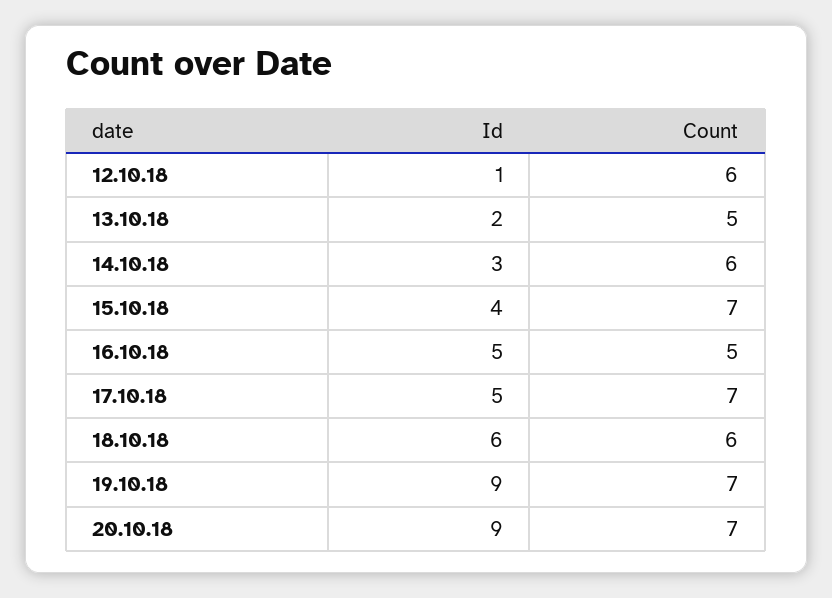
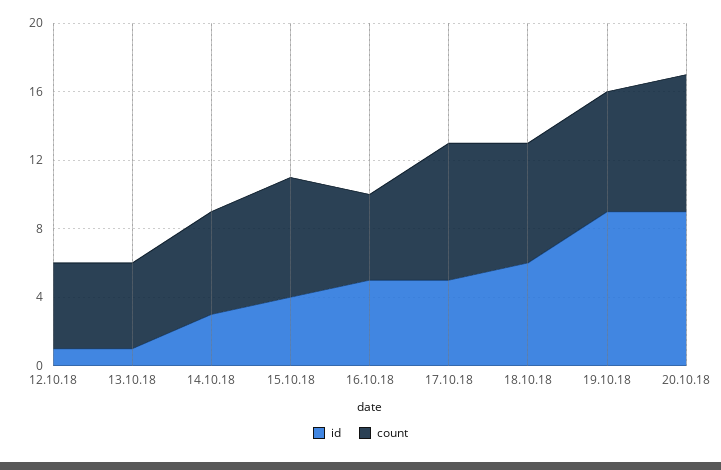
  {
    "Id": {
      "12.10.18": 1,
-     "13.10.18": 2,
+     "13.10.18": 1,
      "14.10.18": 3,
      "15.10.18": 4,
      "16.10.18": 5,
      "17.10.18": 5,
      "18.10.18": 6,
      "19.10.18": 9,
      "20.10.18": 9
    },
    "Count": {
-     "12.10.18": 6,
+     "12.10.18": 5,
      "13.10.18": 5,
      "14.10.18": 6,
      "15.10.18": 7,
      "16.10.18": 5,
-     "17.10.18": 7,
+     "17.10.18": 8,
-     "18.10.18": 6,
+     "18.10.18": 7,
      "19.10.18": 7,
-     "20.10.18": 7
+     "20.10.18": 8
    }
  }

